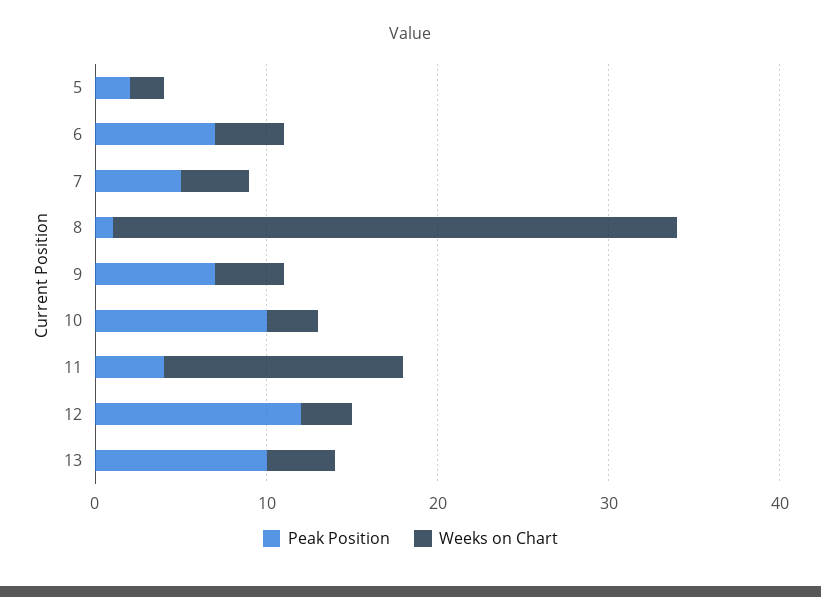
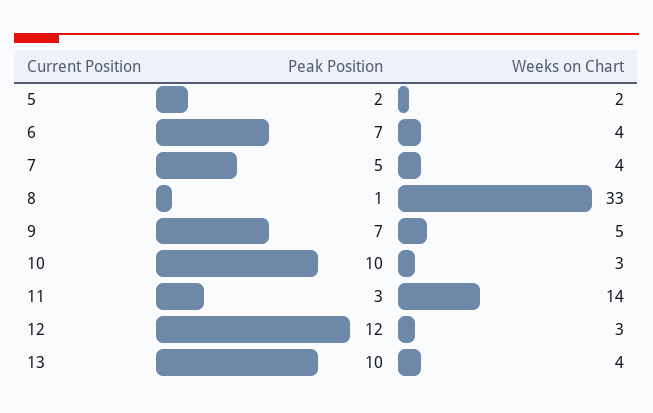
  {
    "Peak Position": {
      "5": 2,
      "6": 7,
      "7": 5,
      "8": 1,
      "9": 7,
      "10": 10,
-     "11": 4,
+     "11": 3,
      "12": 12,
      "13": 10
    },
    "Weeks on Chart": {
      "5": 2,
      "6": 4,
      "7": 4,
      "8": 33,
-     "9": 4,
+     "9": 5,
      "10": 3,
      "11": 14,
      "12": 3,
      "13": 4
    }
  }

